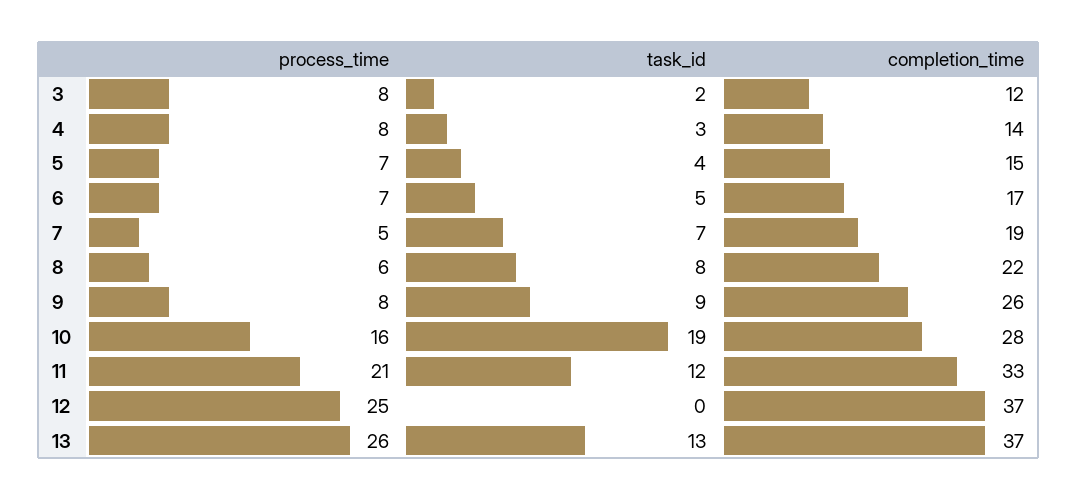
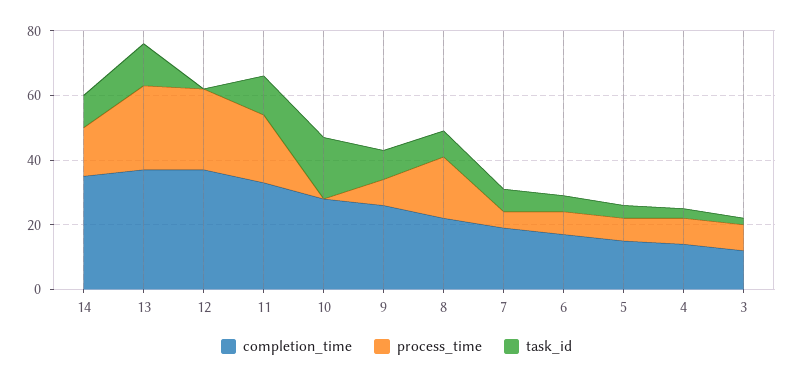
  {
    "process_time": {
      "3": 8,
      "4": 8,
      "5": 7,
      "6": 7,
      "7": 5,
-     "8": 6,
+     "8": 20,
      "9": 8,
-     "10": 16,
+     "10": 0,
      "11": 21,
      "12": 25,
-     "13": 26
+     "13": 26,
+     "14": 15
    },
    "task_id": {
      "3": 2,
      "4": 3,
      "5": 4,
      "6": 5,
      "7": 7,
      "8": 8,
      "9": 9,
      "10": 19,
      "11": 12,
      "12": 0,
-     "13": 13
+     "13": 13,
+     "14": 10
    },
    "completion_time": {
      "3": 12,
      "4": 14,
      "5": 15,
      "6": 17,
      "7": 19,
      "8": 22,
      "9": 26,
      "10": 28,
      "11": 33,
      "12": 37,
-     "13": 37
+     "13": 37,
+     "14": 35
    }
  }

